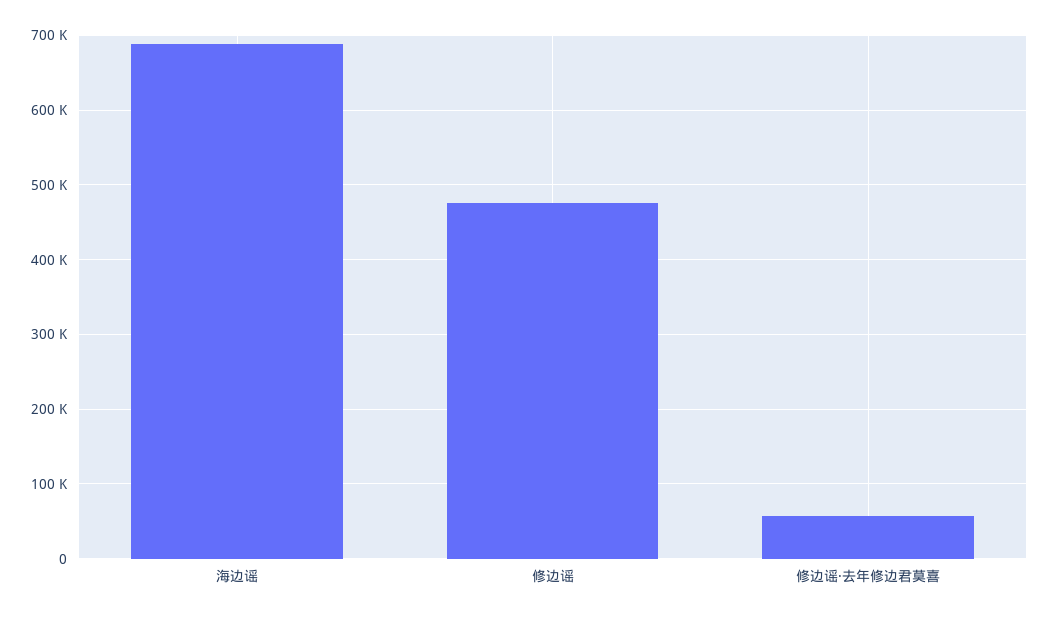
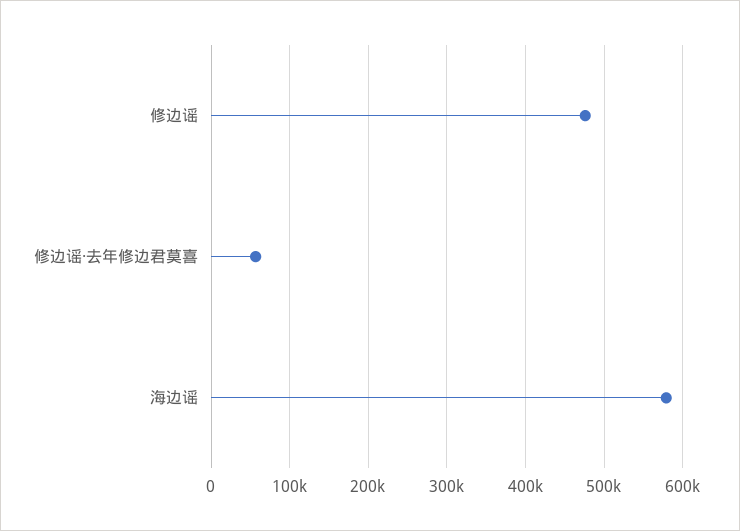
  {
-   "海边谣": 690000,
+   "海边谣": 580000,
    "修边谣": 480000,
    "修边谣·去年修边君莫喜": 60000
  }

